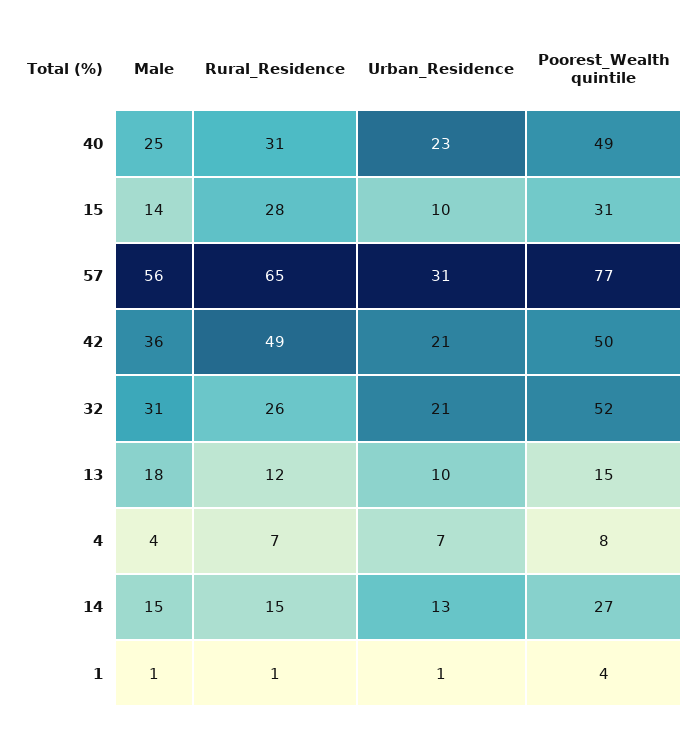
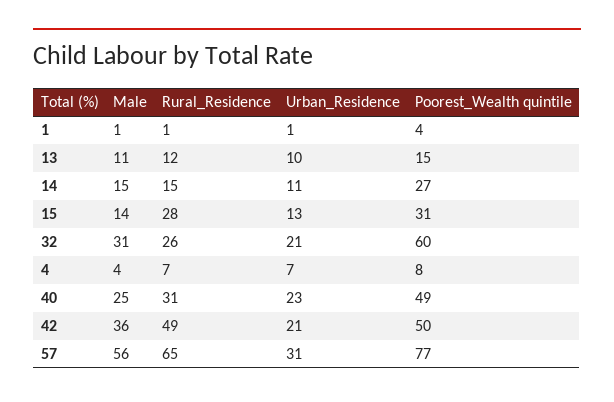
  {
    "Male": {
      "40": 25,
      "15": 14,
      "57": 56,
      "42": 36,
      "32": 31,
-     "13": 18,
+     "13": 11,
      "4": 4,
      "14": 15,
      "1": 1
    },
    "Rural_Residence": {
      "40": 31,
      "15": 28,
      "57": 65,
      "42": 49,
      "32": 26,
      "13": 12,
      "4": 7,
      "14": 15,
      "1": 1
    },
    "Urban_Residence": {
      "40": 23,
-     "15": 10,
+     "15": 13,
      "57": 31,
      "42": 21,
      "32": 21,
      "13": 10,
      "4": 7,
-     "14": 13,
+     "14": 11,
      "1": 1
    },
    "Poorest_Wealth quintile": {
      "40": 49,
      "15": 31,
      "57": 77,
      "42": 50,
-     "32": 52,
+     "32": 60,
      "13": 15,
      "4": 8,
      "14": 27,
      "1": 4
    }
  }

